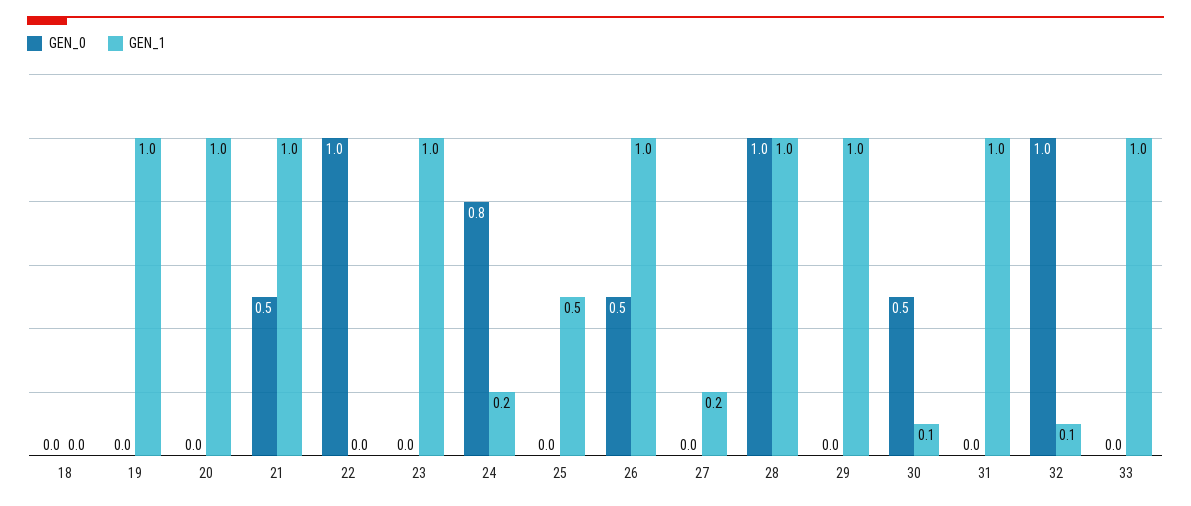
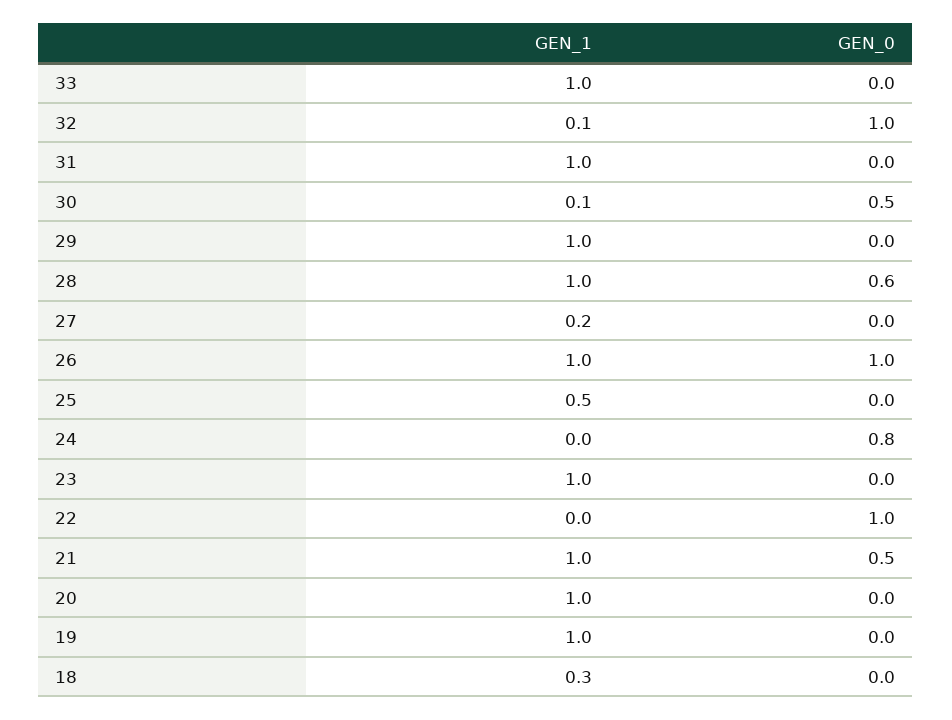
  {
    "GEN_0": {
      "18": 0,
      "19": 0,
      "20": 0,
      "21": 0.5,
      "22": 1,
      "23": 0,
      "24": 0.8,
      "25": 0,
-     "26": 0.5,
+     "26": 1,
      "27": 0,
-     "28": 1,
+     "28": 0.6,
      "29": 0,
      "30": 0.5,
      "31": 0,
      "32": 1,
      "33": 0
    },
    "GEN_1": {
-     "18": 0,
+     "18": 0.3,
      "19": 1,
      "20": 1,
      "21": 1,
      "22": 0,
      "23": 1,
-     "24": 0.2,
+     "24": 0,
      "25": 0.5,
      "26": 1,
      "27": 0.2,
      "28": 1,
      "29": 1,
      "30": 0.1,
      "31": 1,
      "32": 0.1,
      "33": 1
    }
  }

